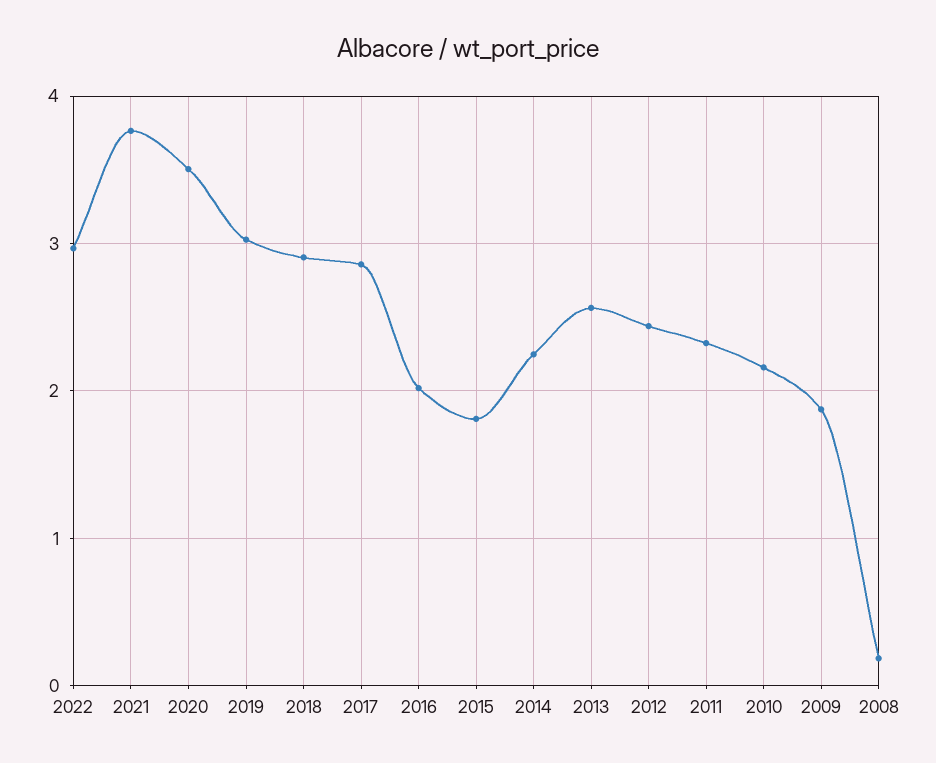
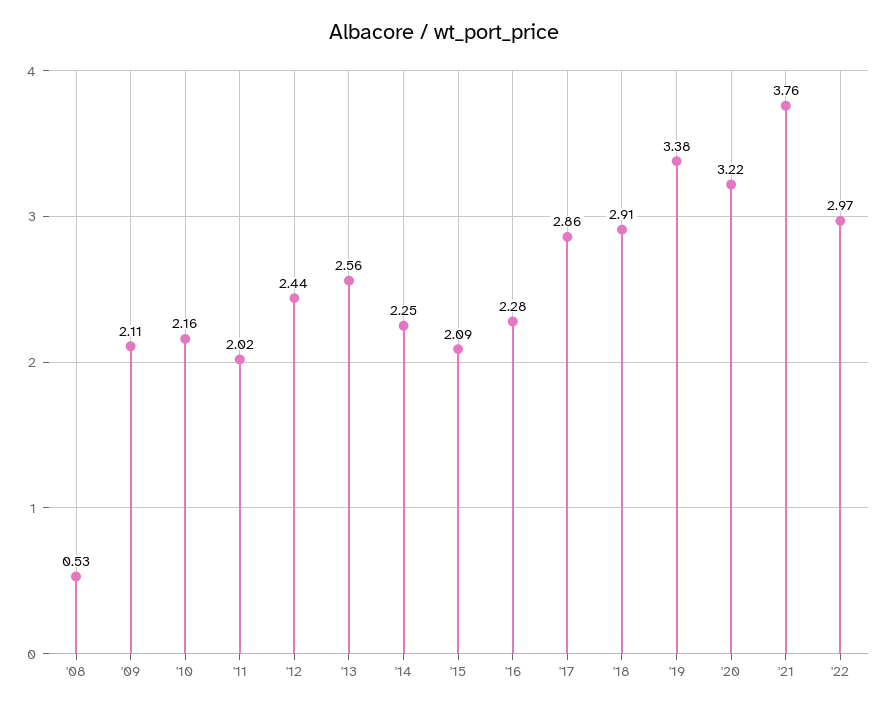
  {
    "2022": 2.97,
    "2021": 3.76,
-   "2020": 3.5,
+   "2020": 3.22,
-   "2019": 3,
+   "2019": 3.38,
    "2018": 2.91,
    "2017": 2.86,
-   "2016": 2,
+   "2016": 2.28,
-   "2015": 1.8,
+   "2015": 2.09,
    "2014": 2.25,
    "2013": 2.56,
    "2012": 2.44,
-   "2011": 2.3,
+   "2011": 2.02,
    "2010": 2.16,
-   "2009": 1.9,
+   "2009": 2.11,
-   "2008": 0.2
+   "2008": 0.53
  }

